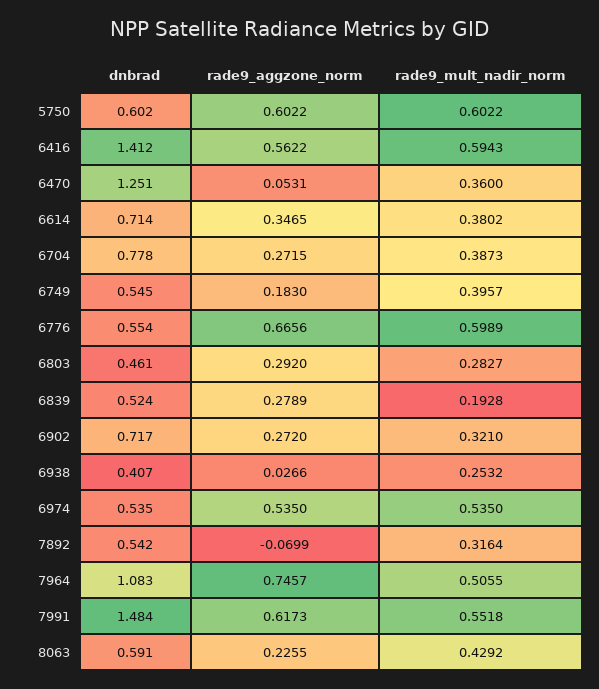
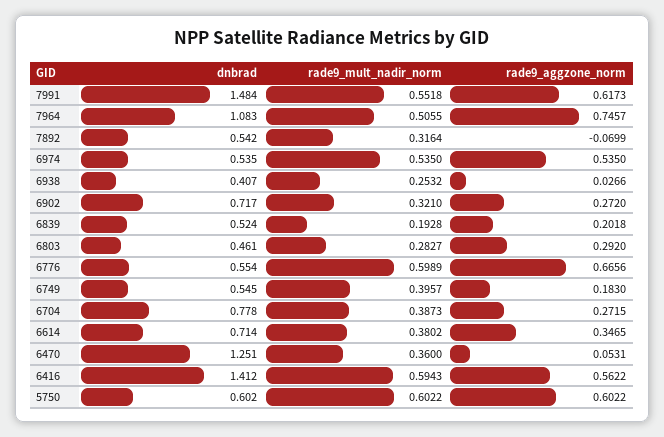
  {
    "dnbrad": {
      "5750": 0.602,
      "6416": 1.412,
      "6470": 1.251,
      "6614": 0.714,
      "6704": 0.778,
      "6749": 0.545,
      "6776": 0.554,
      "6803": 0.461,
      "6839": 0.524,
      "6902": 0.717,
      "6938": 0.407,
      "6974": 0.535,
      "7892": 0.542,
      "7964": 1.083,
-     "7991": 1.484,
+     "7991": 1.484
-     "8063": 0.591
    },
    "rade9_aggzone_norm": {
      "5750": 0.6022,
      "6416": 0.5622,
      "6470": 0.0531,
      "6614": 0.3465,
      "6704": 0.2715,
      "6749": 0.183,
      "6776": 0.6656,
      "6803": 0.292,
-     "6839": 0.2789,
+     "6839": 0.2018,
      "6902": 0.272,
      "6938": 0.0266,
      "6974": 0.535,
      "7892": -0.0699,
      "7964": 0.7457,
-     "7991": 0.6173,
+     "7991": 0.6173
-     "8063": 0.2255
    },
    "rade9_mult_nadir_norm": {
      "5750": 0.6022,
      "6416": 0.5943,
      "6470": 0.36,
      "6614": 0.3802,
      "6704": 0.3873,
      "6749": 0.3957,
      "6776": 0.5989,
      "6803": 0.2827,
      "6839": 0.1928,
      "6902": 0.321,
      "6938": 0.2532,
      "6974": 0.535,
      "7892": 0.3164,
      "7964": 0.5055,
-     "7991": 0.5518,
+     "7991": 0.5518
-     "8063": 0.4292
    }
  }

